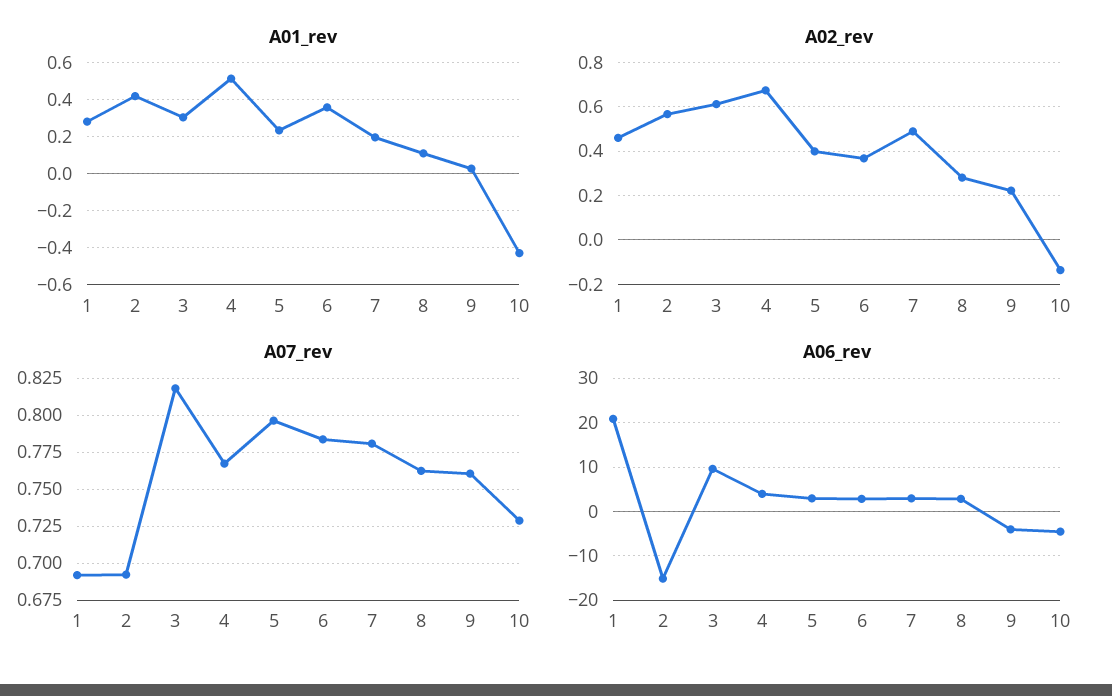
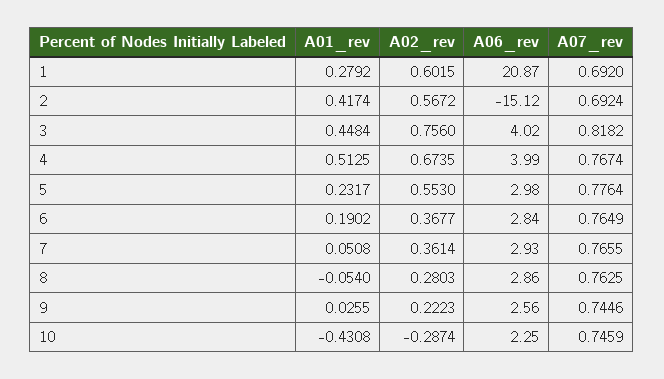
  {
    "A01_rev": {
      "1": 0.2792,
      "2": 0.4174,
-     "3": 0.3,
+     "3": 0.4484,
      "4": 0.5125,
      "5": 0.2317,
-     "6": 0.35,
+     "6": 0.1902,
-     "7": 0.2,
+     "7": 0.0508,
-     "8": 0.1,
+     "8": -0.054,
      "9": 0.0255,
      "10": -0.4308
    },
    "A02_rev": {
-     "1": 0.45,
+     "1": 0.6015,
      "2": 0.5672,
-     "3": 0.6,
+     "3": 0.756,
      "4": 0.6735,
-     "5": 0.4,
+     "5": 0.553,
      "6": 0.3677,
-     "7": 0.5,
+     "7": 0.3614,
      "8": 0.2803,
      "9": 0.2223,
-     "10": -0.15
+     "10": -0.2874
    },
    "A07_rev": {
      "1": 0.692,
      "2": 0.6924,
      "3": 0.8182,
      "4": 0.7674,
-     "5": 0.795,
+     "5": 0.7764,
-     "6": 0.785,
+     "6": 0.7649,
-     "7": 0.78,
+     "7": 0.7655,
      "8": 0.7625,
-     "9": 0.76,
+     "9": 0.7446,
-     "10": 0.73
+     "10": 0.7459
    },
    "A06_rev": {
      "1": 20.87,
      "2": -15.12,
-     "3": 10,
+     "3": 4.02,
      "4": 3.99,
      "5": 2.98,
      "6": 2.84,
      "7": 2.93,
      "8": 2.86,
-     "9": -4,
+     "9": 2.56,
-     "10": -4
+     "10": 2.25
    }
  }

